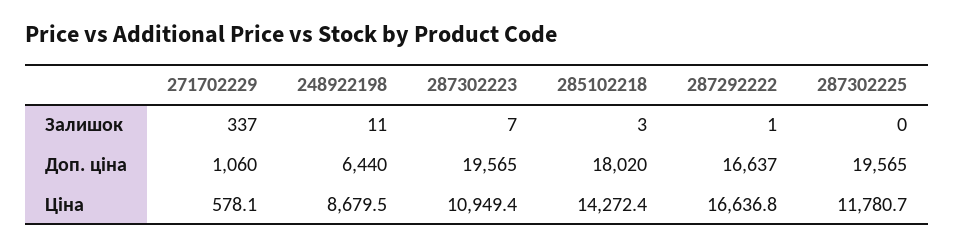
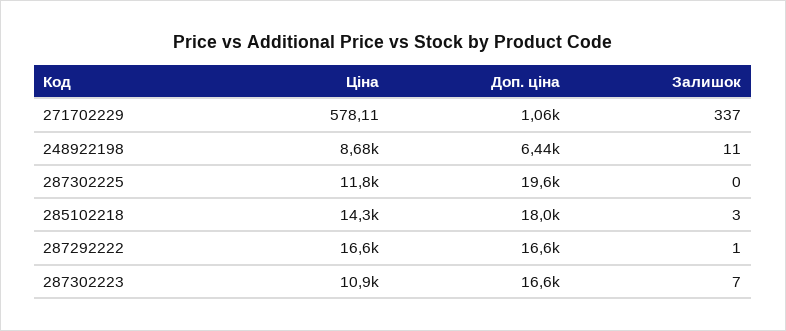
  {
    "271702229": {
      "Залишок": 337,
      "Доп. ціна": 1060,
      "Ціна": 578.11
    },
    "248922198": {
      "Залишок": 11,
      "Доп. ціна": 6440,
      "Ціна": 8679.5
    },
    "287302223": {
      "Залишок": 7,
-     "Доп. ціна": 19565,
+     "Доп. ціна": 16600,
      "Ціна": 10949.4
    },
    "285102218": {
      "Залишок": 3,
      "Доп. ціна": 18020,
      "Ціна": 14272.4
    },
    "287292222": {
      "Залишок": 1,
      "Доп. ціна": 16637,
      "Ціна": 16636.8
    },
    "287302225": {
      "Залишок": 0,
      "Доп. ціна": 19565,
      "Ціна": 11780.7
    }
  }

